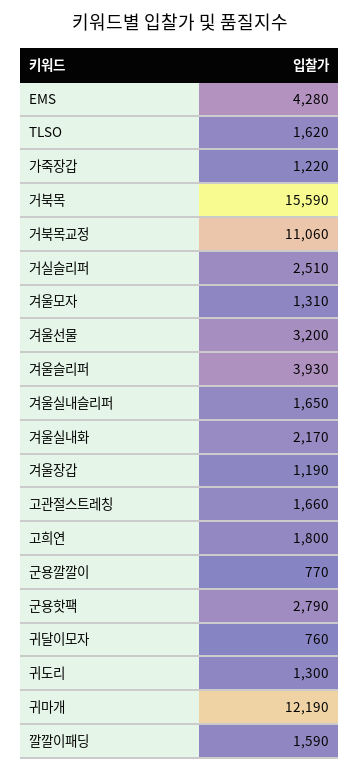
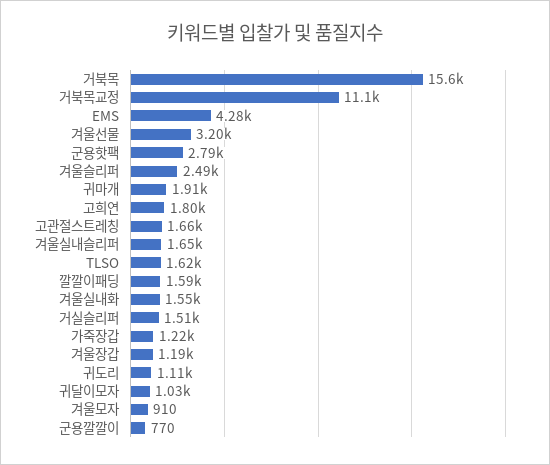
  {
    "EMS": 4280,
    "TLSO": 1620,
    "가죽장갑": 1220,
    "거북목": 15590,
    "거북목교정": 11060,
-   "거실슬리퍼": 2510,
+   "거실슬리퍼": 1510,
-   "겨울모자": 1310,
+   "겨울모자": 910,
    "겨울선물": 3200,
-   "겨울슬리퍼": 3930,
+   "겨울슬리퍼": 2490,
    "겨울실내슬리퍼": 1650,
-   "겨울실내화": 2170,
+   "겨울실내화": 1550,
    "겨울장갑": 1190,
    "고관절스트레칭": 1660,
    "고희연": 1800,
    "군용깔깔이": 770,
    "군용핫팩": 2790,
-   "귀달이모자": 760,
+   "귀달이모자": 1030,
-   "귀도리": 1300,
+   "귀도리": 1110,
-   "귀마개": 12190,
+   "귀마개": 1910,
    "깔깔이패딩": 1590
  }

